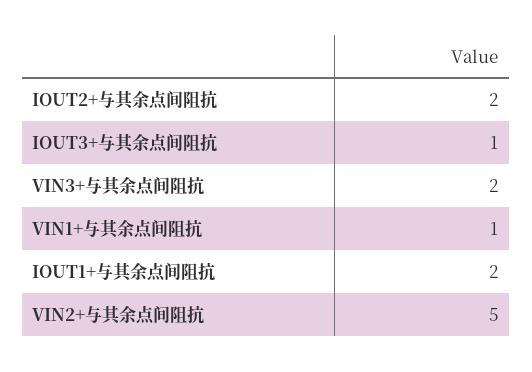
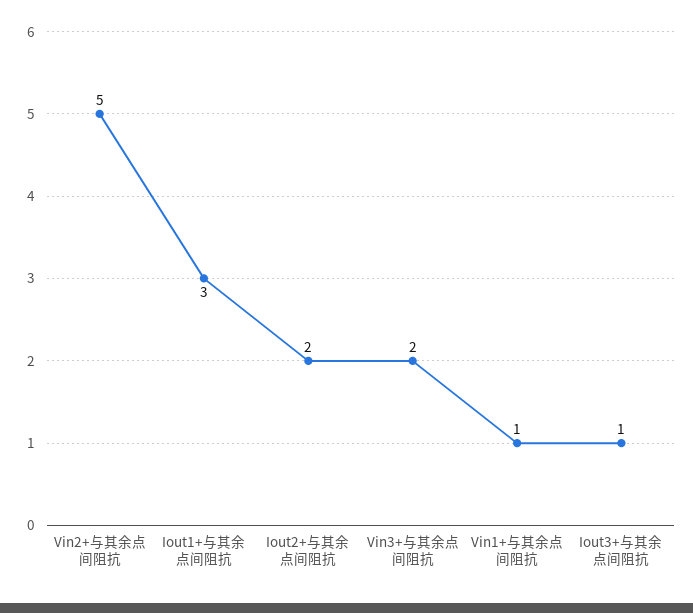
  {
    "IOUT2+与其余点间阻抗": 2,
    "IOUT3+与其余点间阻抗": 1,
    "VIN3+与其余点间阻抗": 2,
    "VIN1+与其余点间阻抗": 1,
-   "IOUT1+与其余点间阻抗": 2,
+   "IOUT1+与其余点间阻抗": 3,
    "VIN2+与其余点间阻抗": 5
  }

